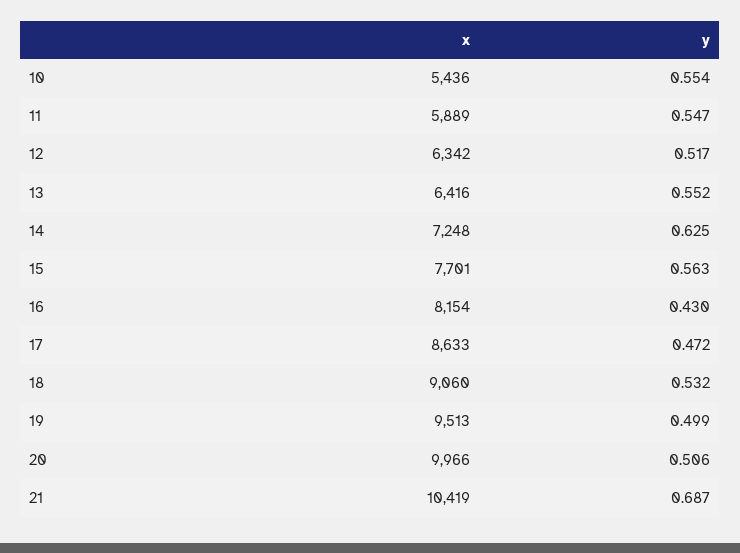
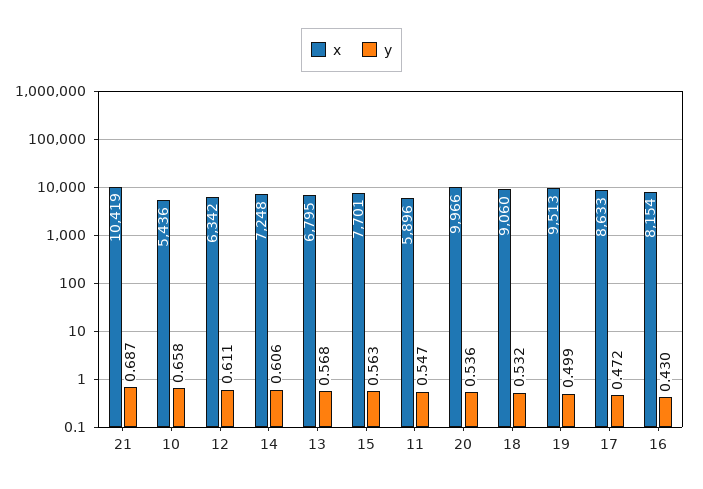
  {
    "x": {
      "10": 5436,
-     "11": 5889,
+     "11": 5896,
      "12": 6342,
-     "13": 6416,
+     "13": 6795,
      "14": 7248,
      "15": 7701,
      "16": 8154,
      "17": 8633,
      "18": 9060,
      "19": 9513,
      "20": 9966,
      "21": 10419
    },
    "y": {
-     "10": 0.554,
+     "10": 0.658,
      "11": 0.547,
-     "12": 0.517,
+     "12": 0.611,
-     "13": 0.552,
+     "13": 0.568,
-     "14": 0.625,
+     "14": 0.606,
      "15": 0.563,
      "16": 0.43,
      "17": 0.472,
      "18": 0.532,
      "19": 0.499,
-     "20": 0.506,
+     "20": 0.536,
      "21": 0.687
    }
  }

